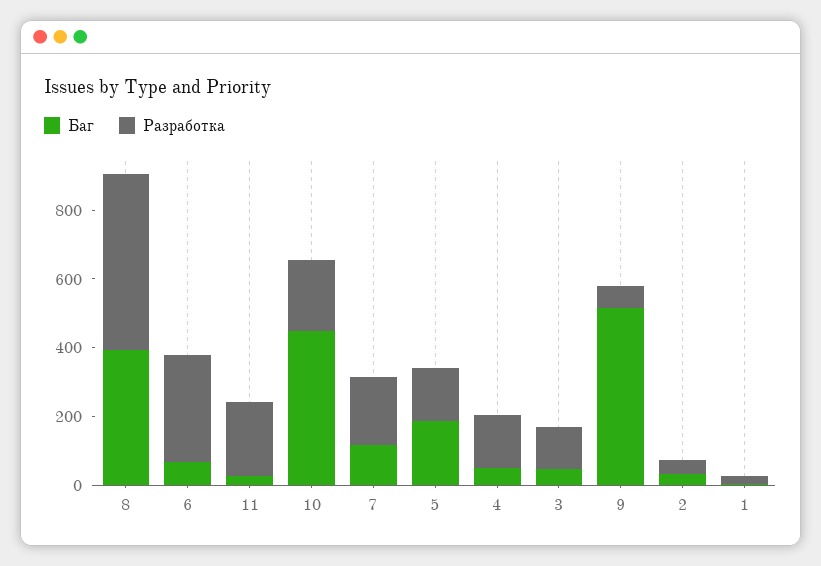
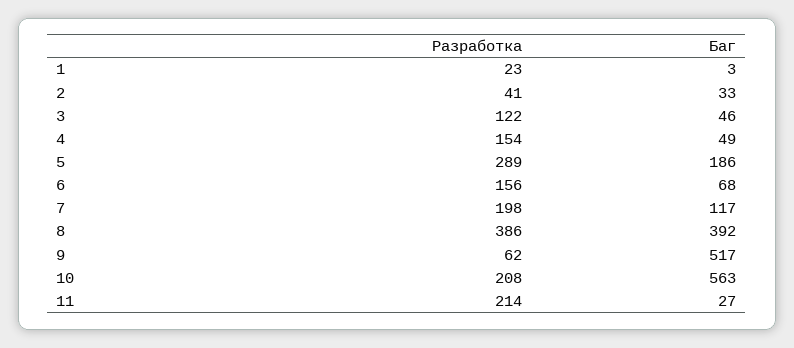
  {
    "Баг": {
      "8": 392,
      "6": 68,
      "11": 27,
-     "10": 450,
+     "10": 563,
      "7": 117,
      "5": 186,
      "4": 49,
      "3": 46,
      "9": 517,
      "2": 33,
      "1": 3
    },
    "Разработка": {
-     "8": 500,
+     "8": 386,
-     "6": 300,
+     "6": 156,
      "11": 214,
      "10": 208,
      "7": 198,
-     "5": 150,
+     "5": 289,
      "4": 154,
      "3": 122,
      "9": 62,
      "2": 41,
      "1": 23
    }
  }

